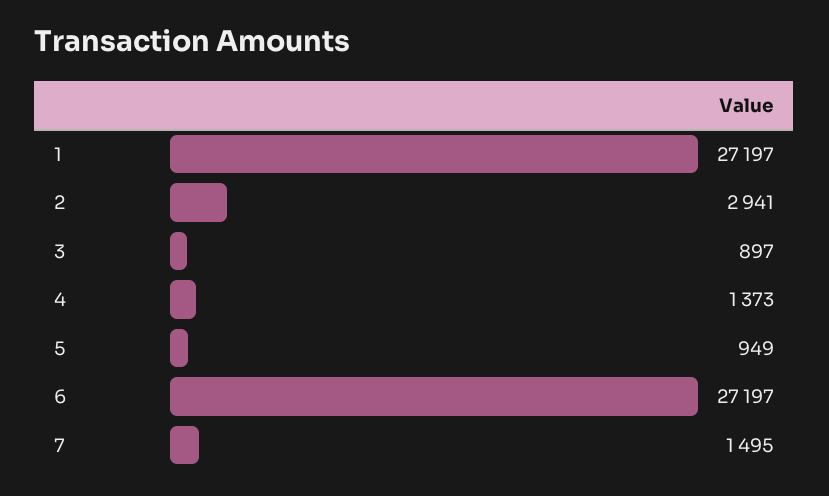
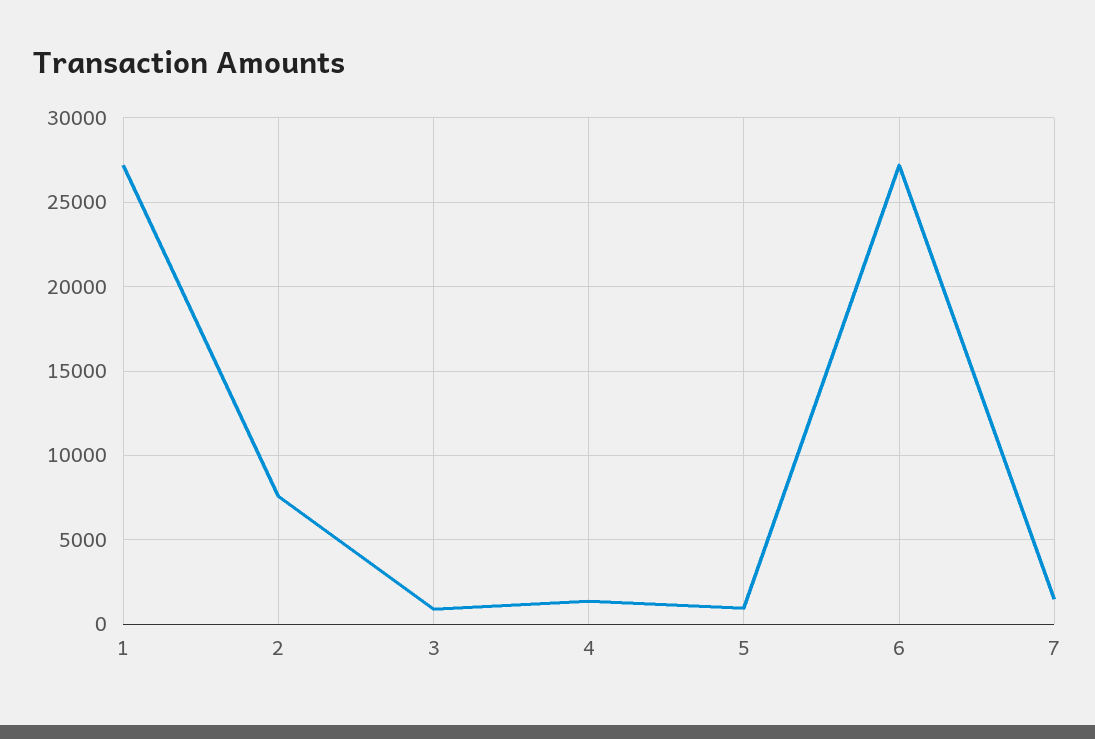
  {
    "1": 27197,
-   "2": 2941,
+   "2": 7500,
    "3": 897,
    "4": 1373,
    "5": 949,
    "6": 27197,
    "7": 1495
  }

